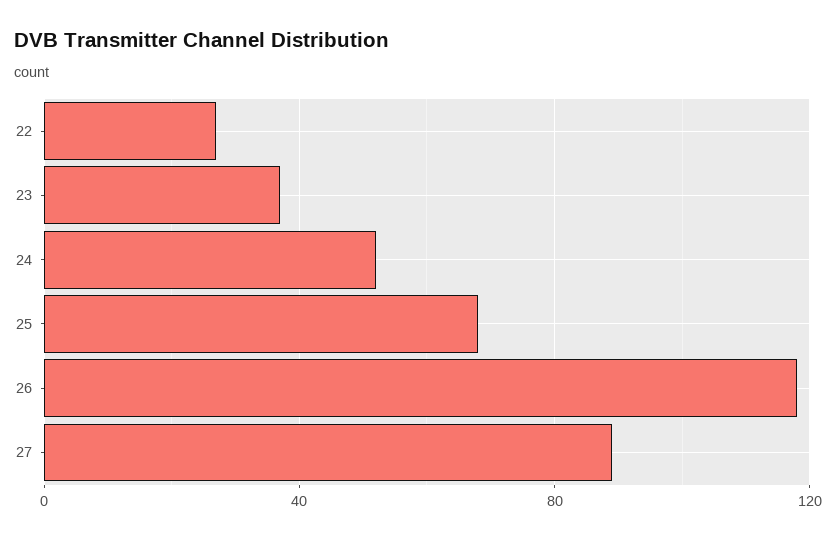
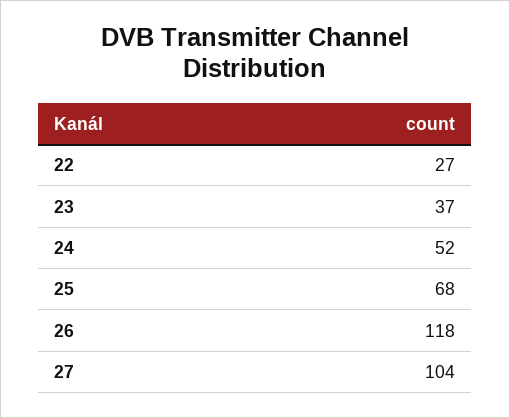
  {
    "22": 27,
    "23": 37,
    "24": 52,
    "25": 68,
    "26": 118,
-   "27": 90
+   "27": 104
  }

